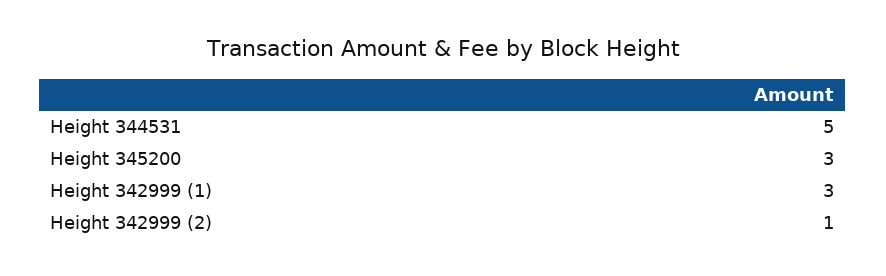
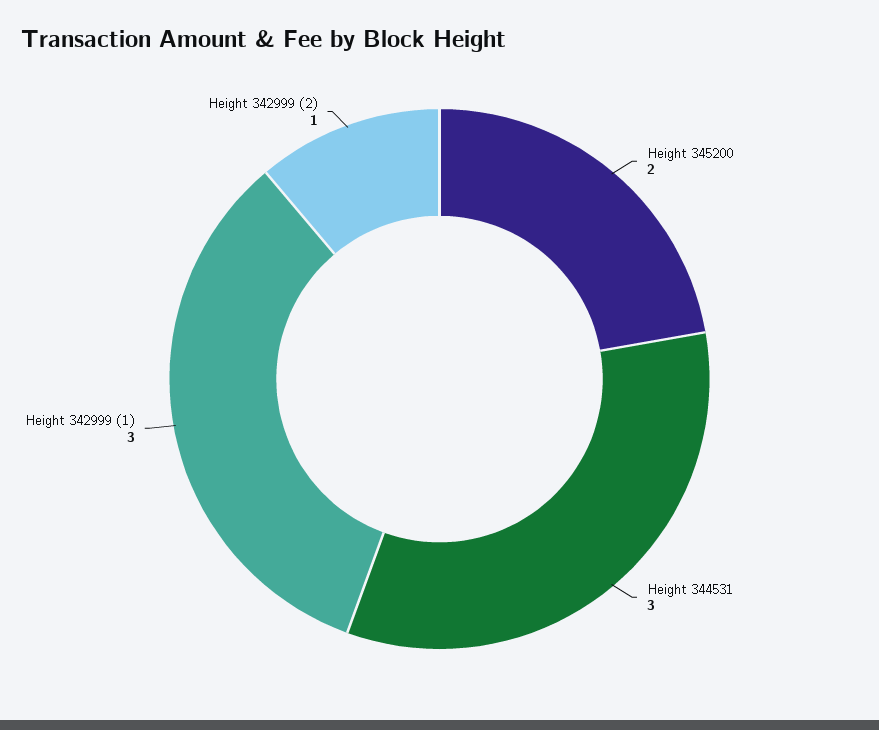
  {
-   "Height 344531": 5,
+   "Height 344531": 3,
-   "Height 345200": 3,
+   "Height 345200": 2,
    "Height 342999 (1)": 3,
    "Height 342999 (2)": 1
  }

